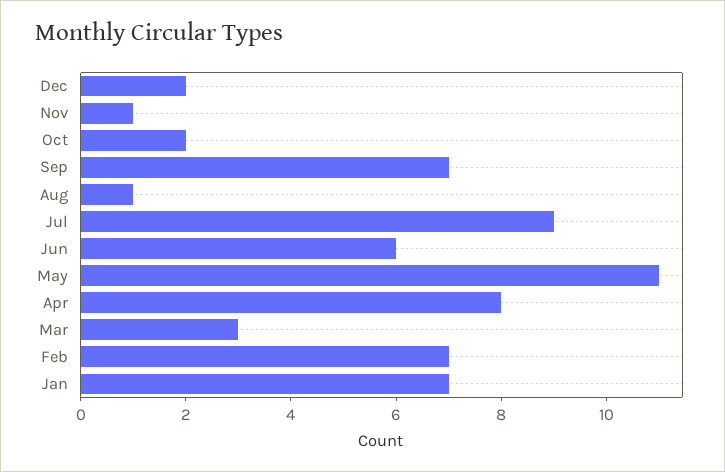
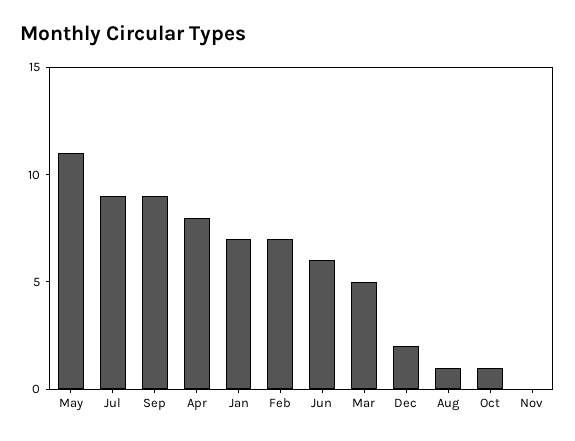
  {
    "Dec": 2,
-   "Nov": 1,
+   "Nov": 0,
-   "Oct": 2,
+   "Oct": 1,
-   "Sep": 7,
+   "Sep": 9,
    "Aug": 1,
    "Jul": 9,
    "Jun": 6,
    "May": 11,
    "Apr": 8,
-   "Mar": 3,
+   "Mar": 5,
    "Feb": 7,
    "Jan": 7
  }

